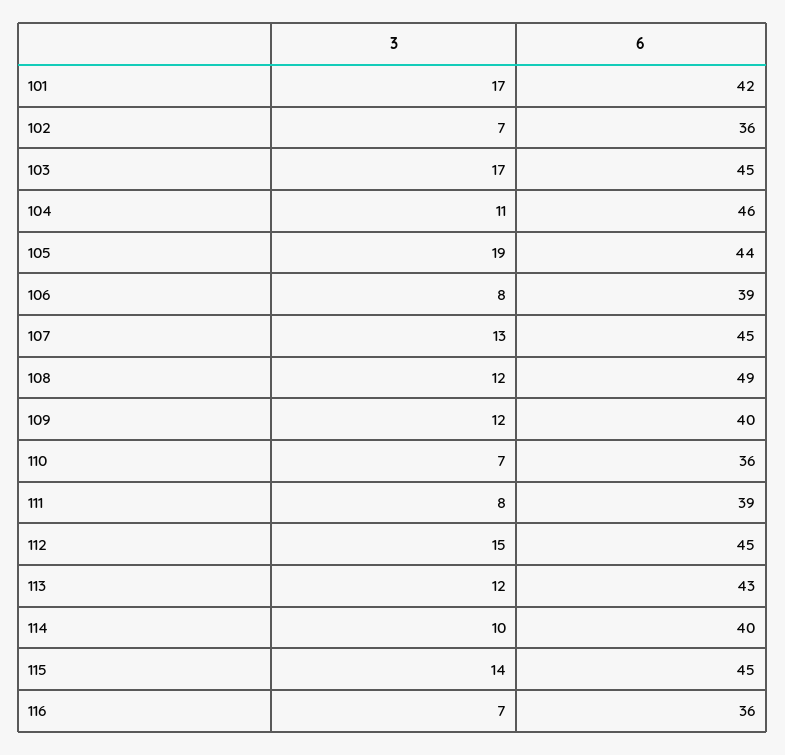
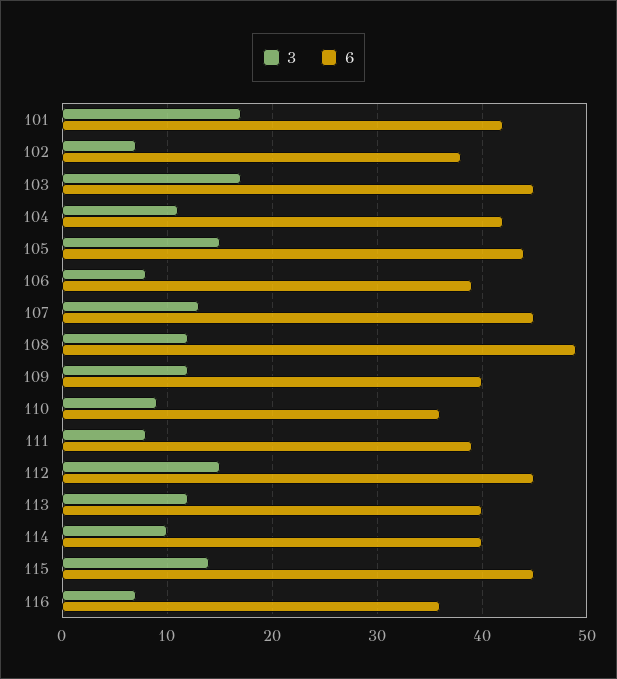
  {
    "3": {
      "101": 17,
      "102": 7,
      "103": 17,
      "104": 11,
-     "105": 19,
+     "105": 15,
      "106": 8,
      "107": 13,
      "108": 12,
      "109": 12,
-     "110": 7,
+     "110": 9,
      "111": 8,
      "112": 15,
      "113": 12,
      "114": 10,
      "115": 14,
      "116": 7
    },
    "6": {
      "101": 42,
-     "102": 36,
+     "102": 38,
      "103": 45,
-     "104": 46,
+     "104": 42,
      "105": 44,
      "106": 39,
      "107": 45,
      "108": 49,
      "109": 40,
      "110": 36,
      "111": 39,
      "112": 45,
-     "113": 43,
+     "113": 40,
      "114": 40,
      "115": 45,
      "116": 36
    }
  }

